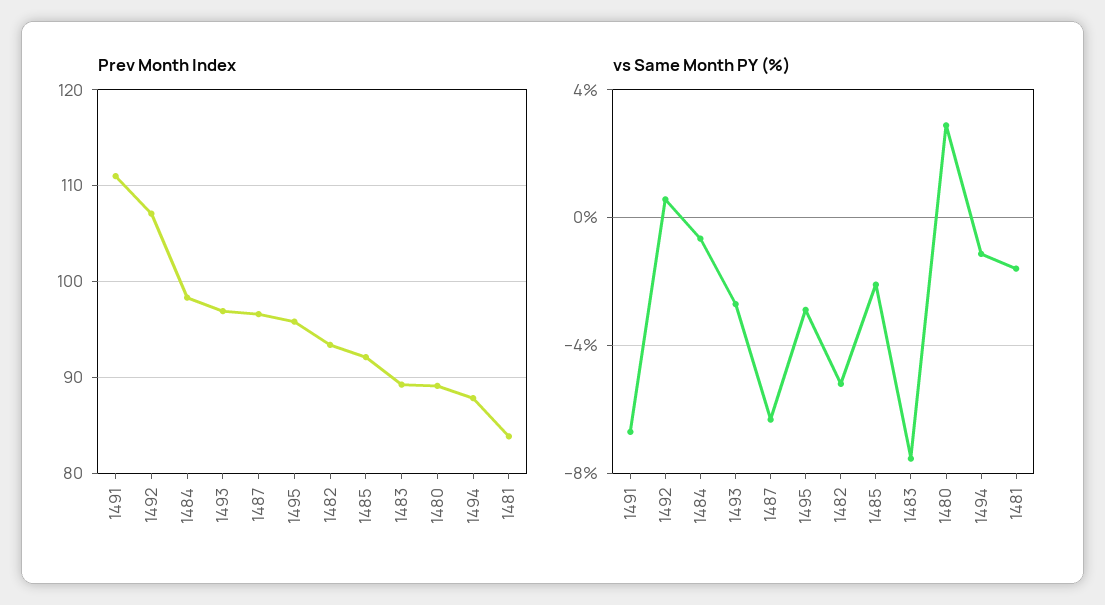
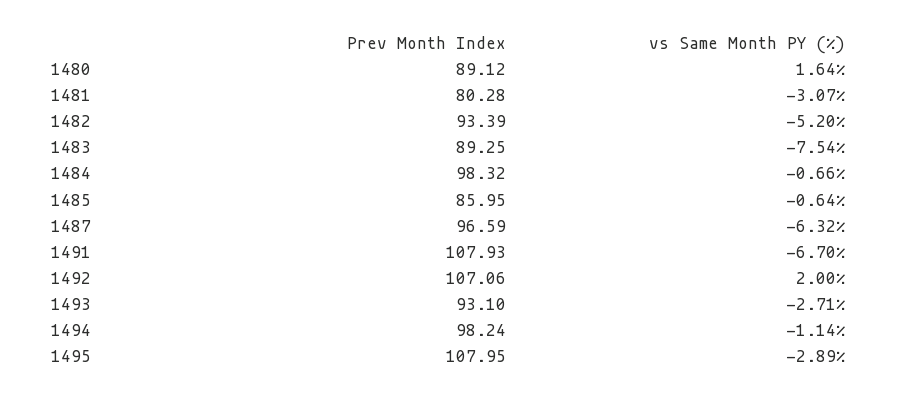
  {
    "Prev Month Index": {
-     "1491": 111,
+     "1491": 107.93,
      "1492": 107.06,
      "1484": 98.32,
-     "1493": 97,
+     "1493": 93.1,
      "1487": 96.59,
-     "1495": 96,
+     "1495": 107.95,
      "1482": 93.39,
-     "1485": 92,
+     "1485": 85.95,
      "1483": 89.25,
      "1480": 89.12,
-     "1494": 88,
+     "1494": 98.24,
-     "1481": 84
+     "1481": 80.28
    },
    "vs Same Month PY (%)": {
      "1491": -6.7,
-     "1492": 0.5,
+     "1492": 2,
      "1484": -0.66,
      "1493": -2.71,
      "1487": -6.32,
      "1495": -2.89,
      "1482": -5.2,
-     "1485": -2,
+     "1485": -0.64,
      "1483": -7.54,
-     "1480": 3,
+     "1480": 1.64,
      "1494": -1.14,
-     "1481": -1.5
+     "1481": -3.07
    }
  }

